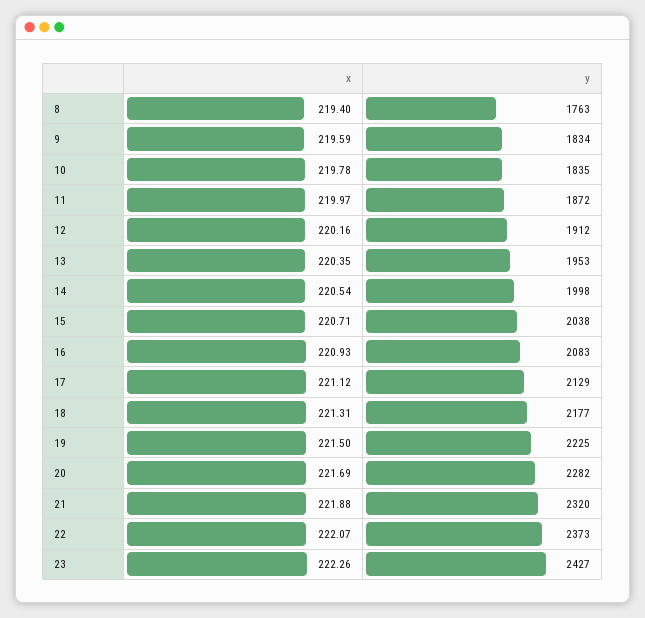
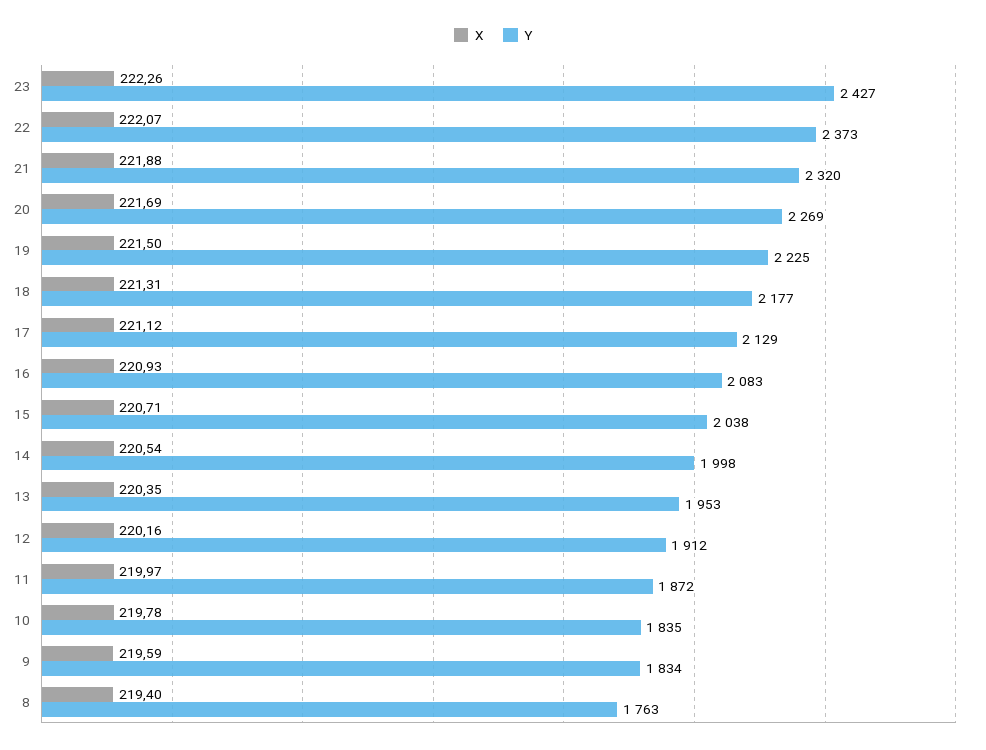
  {
    "x": {
      "8": 219.4,
      "9": 219.59,
      "10": 219.78,
      "11": 219.97,
      "12": 220.16,
      "13": 220.35,
      "14": 220.54,
      "15": 220.71,
      "16": 220.93,
      "17": 221.12,
      "18": 221.31,
      "19": 221.5,
      "20": 221.69,
      "21": 221.88,
      "22": 222.07,
      "23": 222.26
    },
    "y": {
      "8": 1763,
      "9": 1834,
      "10": 1835,
      "11": 1872,
      "12": 1912,
      "13": 1953,
      "14": 1998,
      "15": 2038,
      "16": 2083,
      "17": 2129,
      "18": 2177,
      "19": 2225,
-     "20": 2282,
+     "20": 2269,
      "21": 2320,
      "22": 2373,
      "23": 2427
    }
  }

